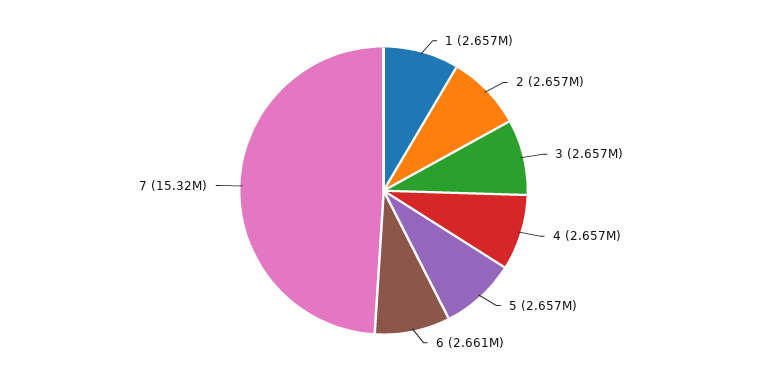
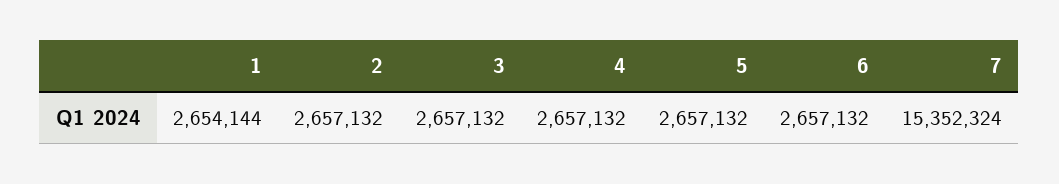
  {
-   "1": 2657000,
+   "1": 2654144,
    "2": 2657132,
    "3": 2657132,
    "4": 2657132,
    "5": 2657132,
-   "6": 2661000,
+   "6": 2657132,
-   "7": 15320000
+   "7": 15352324
  }

